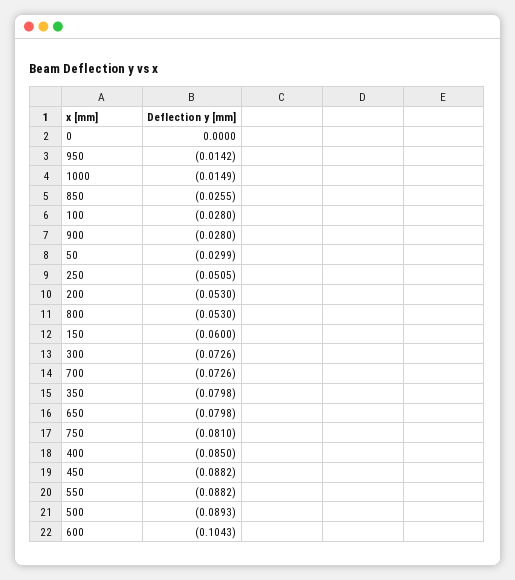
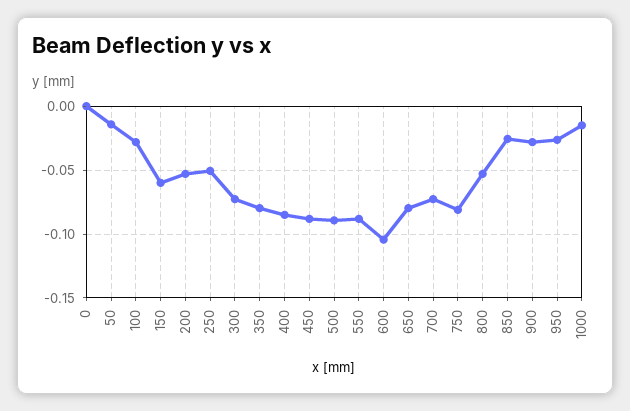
  {
    "0": 0,
-   "950": -0.0142,
+   "950": -0.025,
    "1000": -0.0149,
    "850": -0.0255,
    "100": -0.028,
    "900": -0.028,
-   "50": -0.0299,
+   "50": -0.015,
    "250": -0.0505,
    "200": -0.053,
    "800": -0.053,
    "150": -0.06,
    "300": -0.0726,
    "700": -0.0726,
    "350": -0.0798,
    "650": -0.0798,
    "750": -0.081,
    "400": -0.085,
    "450": -0.0882,
    "550": -0.0882,
    "500": -0.0893,
    "600": -0.1043
  }

